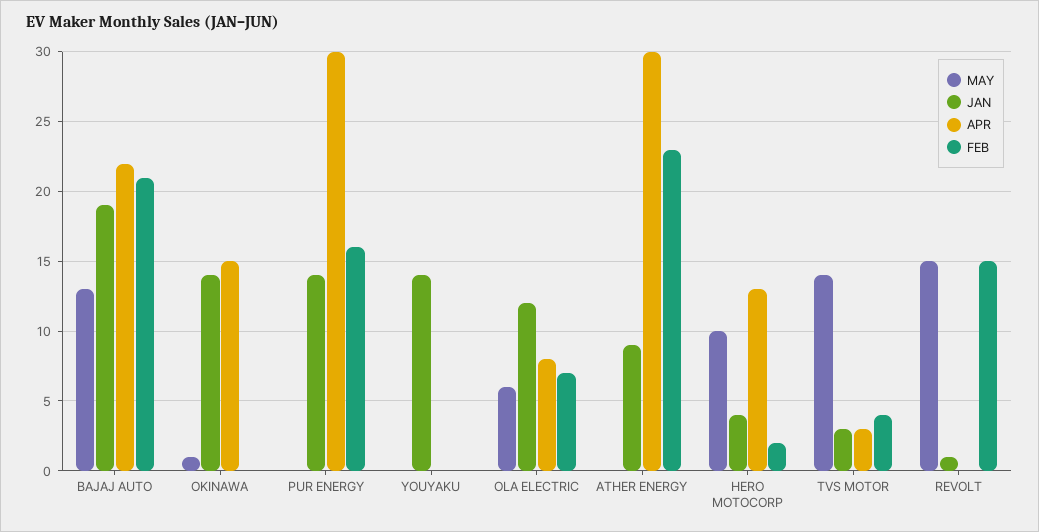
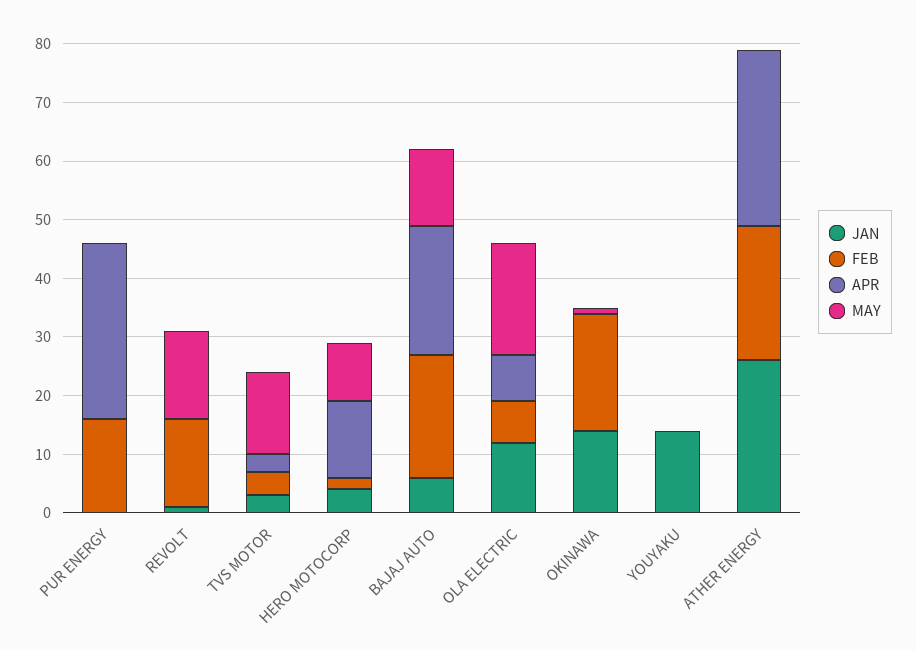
  {
    "MAY": {
      "BAJAJ AUTO": 13,
      "OKINAWA": 1,
      "PUR ENERGY": 0,
      "YOUYAKU": 0,
-     "OLA ELECTRIC": 6,
+     "OLA ELECTRIC": 20,
      "ATHER ENERGY": 0,
      "HERO MOTOCORP": 10,
      "TVS MOTOR": 14,
      "REVOLT": 15
    },
    "JAN": {
-     "BAJAJ AUTO": 19,
+     "BAJAJ AUTO": 5,
      "OKINAWA": 14,
-     "PUR ENERGY": 14,
+     "PUR ENERGY": 0,
      "YOUYAKU": 14,
      "OLA ELECTRIC": 12,
-     "ATHER ENERGY": 9,
+     "ATHER ENERGY": 25,
      "HERO MOTOCORP": 4,
      "TVS MOTOR": 3,
      "REVOLT": 1
    },
    "APR": {
      "BAJAJ AUTO": 22,
-     "OKINAWA": 15,
+     "OKINAWA": 0,
      "PUR ENERGY": 30,
      "YOUYAKU": 0,
      "OLA ELECTRIC": 8,
      "ATHER ENERGY": 30,
      "HERO MOTOCORP": 13,
      "TVS MOTOR": 3,
      "REVOLT": 0
    },
    "FEB": {
      "BAJAJ AUTO": 21,
-     "OKINAWA": 0,
+     "OKINAWA": 20,
      "PUR ENERGY": 16,
      "YOUYAKU": 0,
      "OLA ELECTRIC": 7,
      "ATHER ENERGY": 23,
      "HERO MOTOCORP": 2,
      "TVS MOTOR": 4,
      "REVOLT": 15
    }
  }

